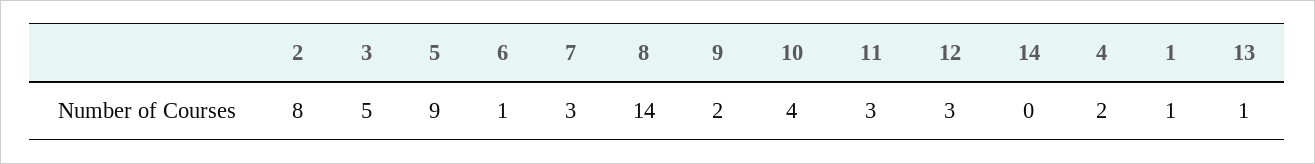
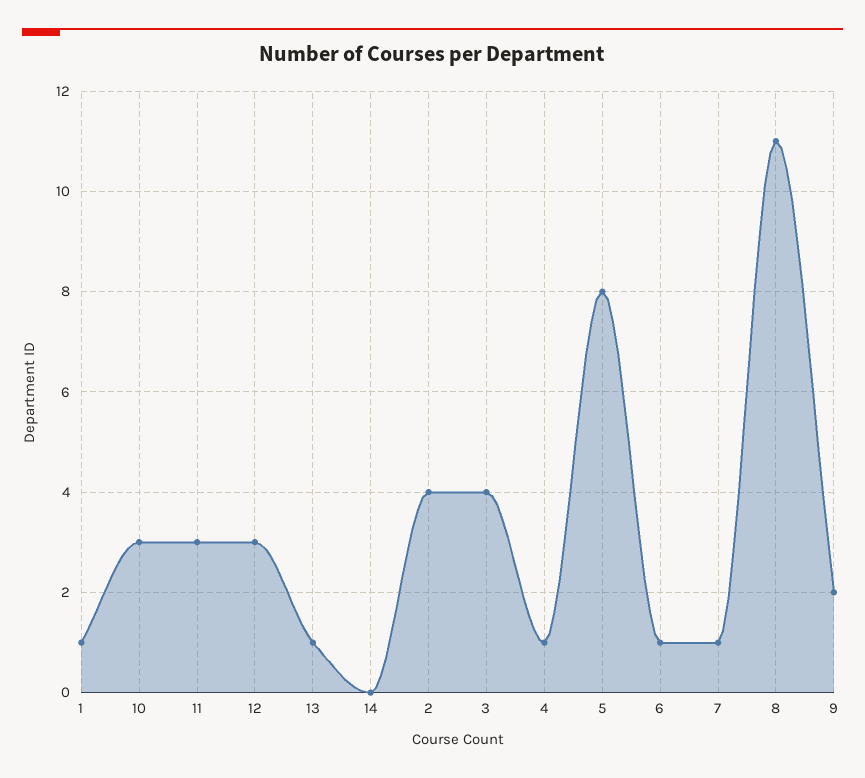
  {
-   "2": 8,
+   "2": 4,
-   "3": 5,
+   "3": 4,
-   "5": 9,
+   "5": 8,
    "6": 1,
-   "7": 3,
+   "7": 1,
-   "8": 14,
+   "8": 11,
    "9": 2,
-   "10": 4,
+   "10": 3,
    "11": 3,
    "12": 3,
    "14": 0,
-   "4": 2,
+   "4": 1,
    "1": 1,
    "13": 1
  }

